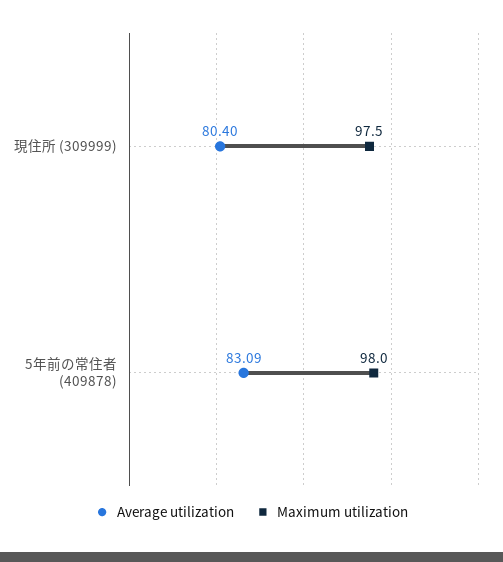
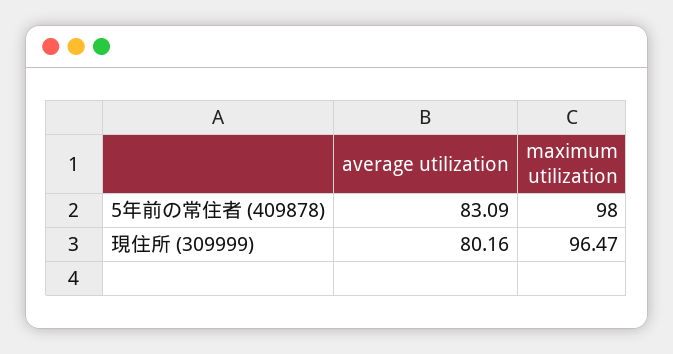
  {
    "Average utilization": {
-     "現住所 (309999)": 80.4,
+     "現住所 (309999)": 80.16,
      "5年前の常住者 (409878)": 83.09
    },
    "Maximum utilization": {
-     "現住所 (309999)": 97.5,
+     "現住所 (309999)": 96.47,
      "5年前の常住者 (409878)": 98
    }
  }

